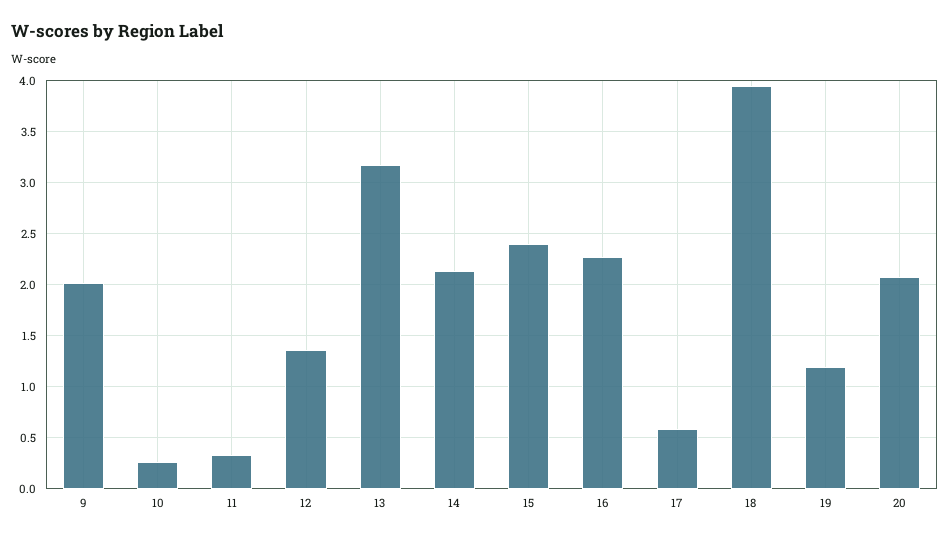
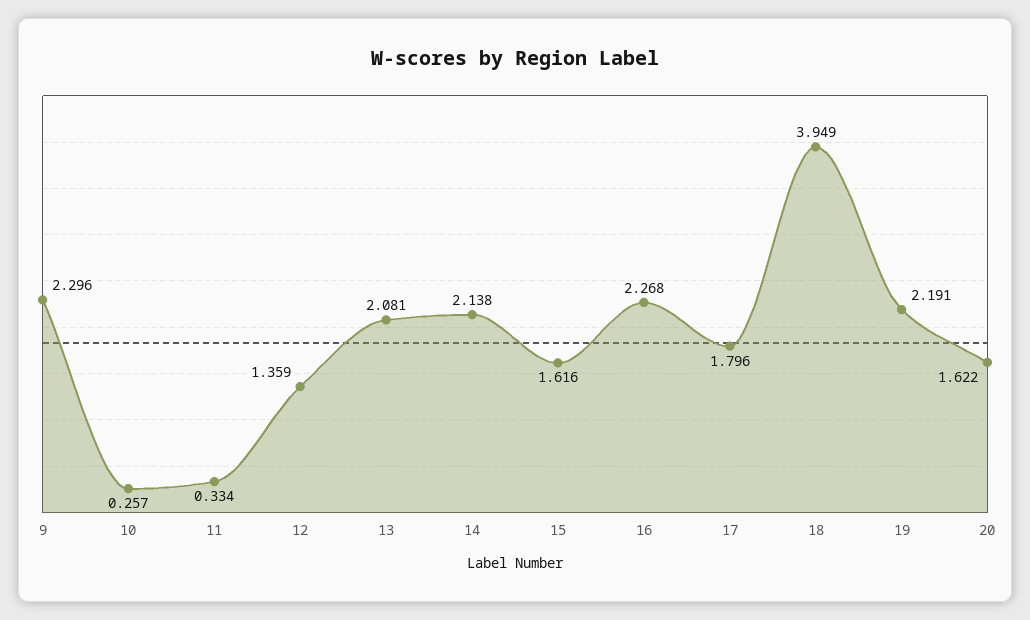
  {
-   "9": 2,
+   "9": 2.296,
    "10": 0.257,
    "11": 0.334,
    "12": 1.359,
-   "13": 3.2,
+   "13": 2.081,
    "14": 2.138,
-   "15": 2.4,
+   "15": 1.616,
    "16": 2.268,
-   "17": 0.6,
+   "17": 1.796,
    "18": 3.949,
-   "19": 1.2,
+   "19": 2.191,
-   "20": 2.1
+   "20": 1.622
  }

